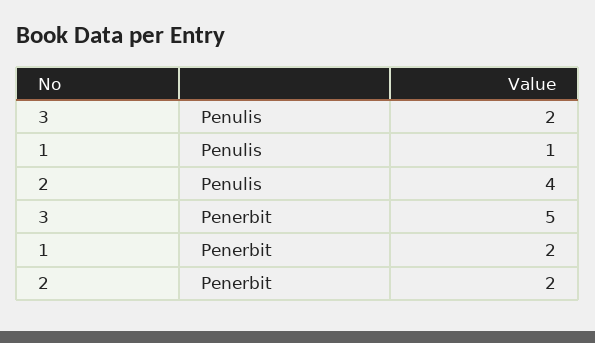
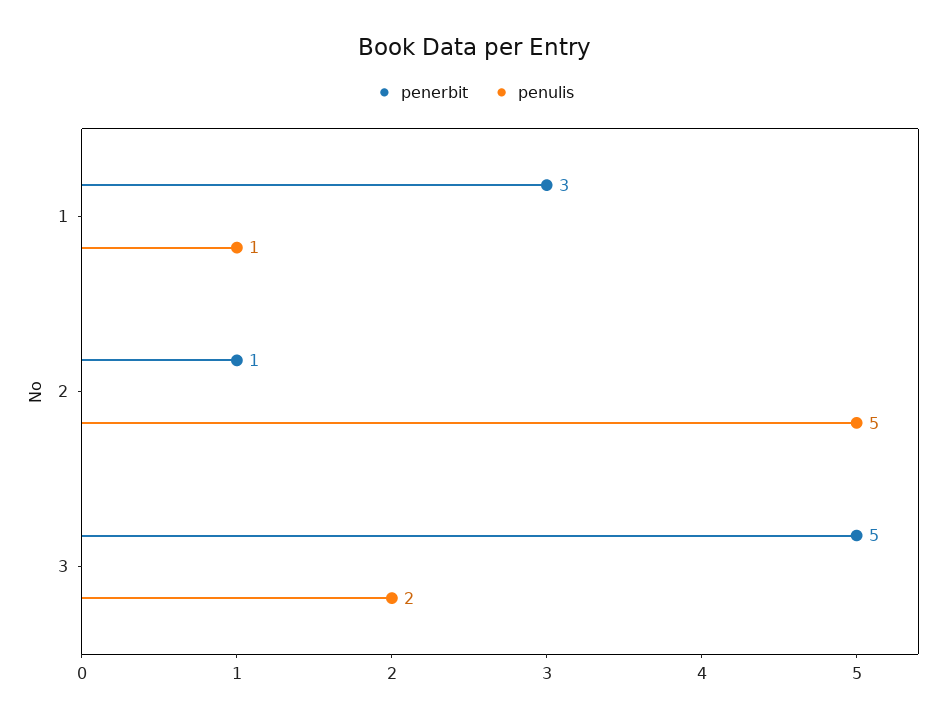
  {
    "Penulis": {
      "3": 2,
      "1": 1,
-     "2": 4
+     "2": 5
    },
    "Penerbit": {
      "3": 5,
-     "1": 2,
+     "1": 3,
-     "2": 2
+     "2": 1
    }
  }

